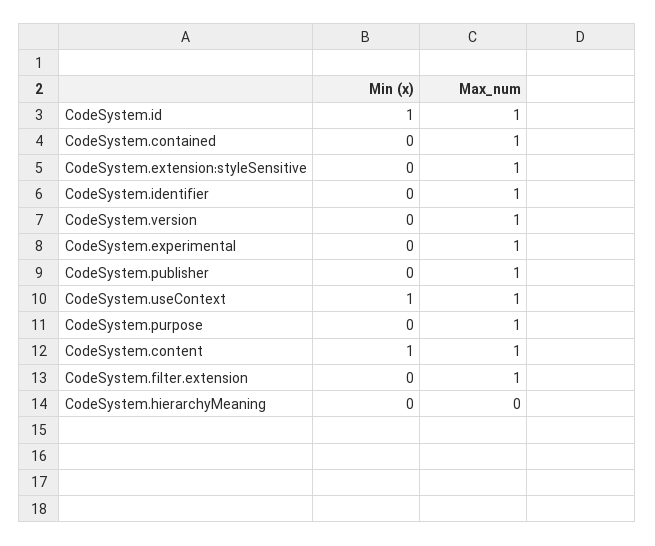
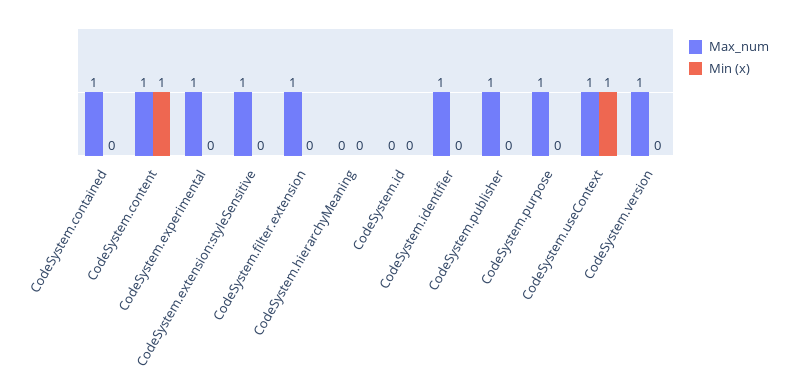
  {
    "Min (x)": {
-     "CodeSystem.id": 1,
+     "CodeSystem.id": 0,
      "CodeSystem.contained": 0,
      "CodeSystem.extension:styleSensitive": 0,
      "CodeSystem.identifier": 0,
      "CodeSystem.version": 0,
      "CodeSystem.experimental": 0,
      "CodeSystem.publisher": 0,
      "CodeSystem.useContext": 1,
      "CodeSystem.purpose": 0,
      "CodeSystem.content": 1,
      "CodeSystem.filter.extension": 0,
      "CodeSystem.hierarchyMeaning": 0
    },
    "Max_num": {
-     "CodeSystem.id": 1,
+     "CodeSystem.id": 0,
      "CodeSystem.contained": 1,
      "CodeSystem.extension:styleSensitive": 1,
      "CodeSystem.identifier": 1,
      "CodeSystem.version": 1,
      "CodeSystem.experimental": 1,
      "CodeSystem.publisher": 1,
      "CodeSystem.useContext": 1,
      "CodeSystem.purpose": 1,
      "CodeSystem.content": 1,
      "CodeSystem.filter.extension": 1,
      "CodeSystem.hierarchyMeaning": 0
    }
  }

